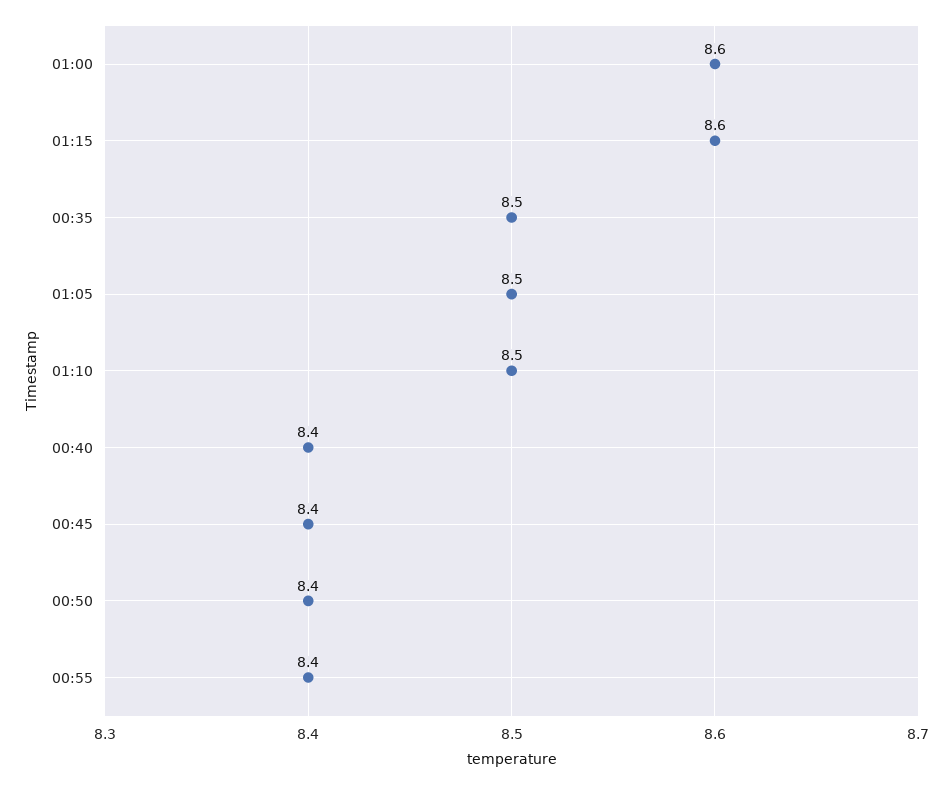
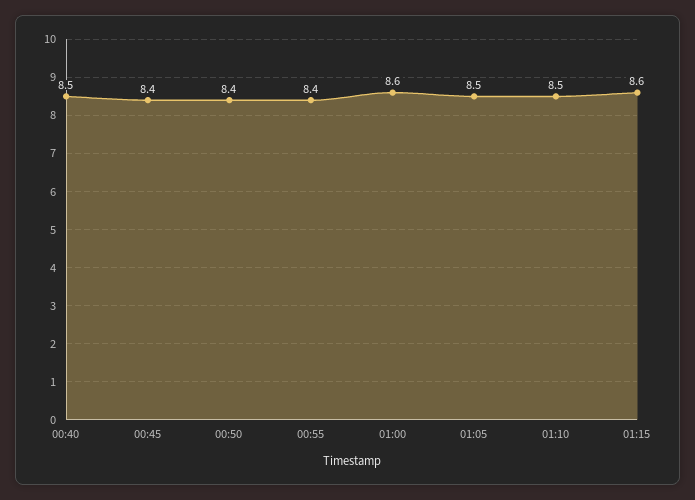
  {
    "01:00": 8.6,
    "01:15": 8.6,
-   "00:35": 8.5,
    "01:05": 8.5,
    "01:10": 8.5,
-   "00:40": 8.4,
+   "00:40": 8.5,
    "00:45": 8.4,
    "00:50": 8.4,
    "00:55": 8.4
  }

